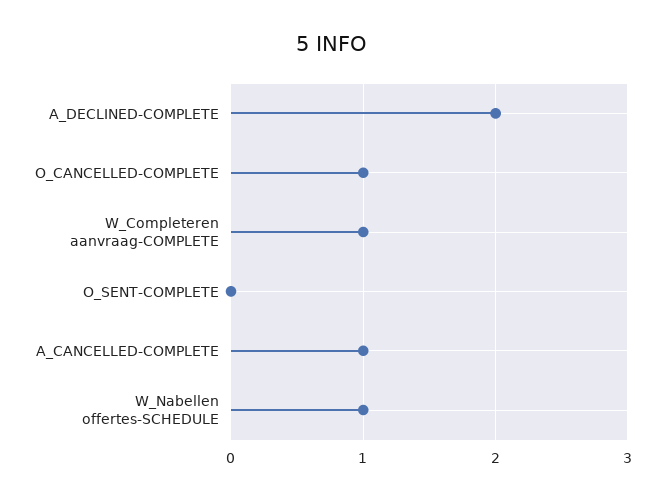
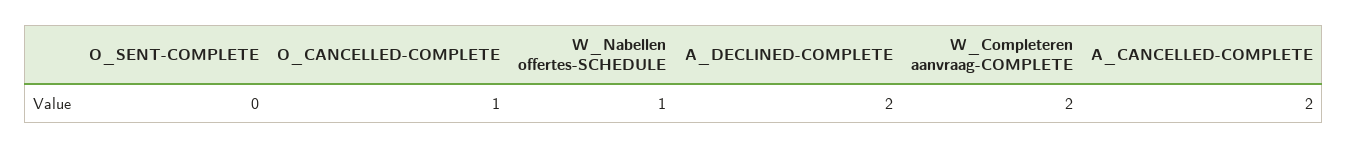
  {
    "A_DECLINED-COMPLETE": 2,
    "O_CANCELLED-COMPLETE": 1,
-   "W_Completeren aanvraag-COMPLETE": 1,
+   "W_Completeren aanvraag-COMPLETE": 2,
    "O_SENT-COMPLETE": 0,
-   "A_CANCELLED-COMPLETE": 1,
+   "A_CANCELLED-COMPLETE": 2,
    "W_Nabellen offertes-SCHEDULE": 1
  }

